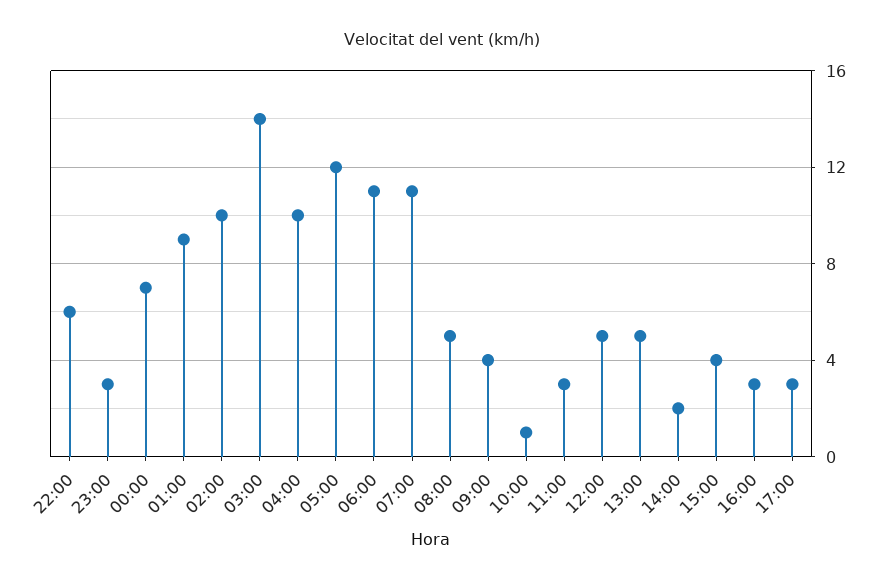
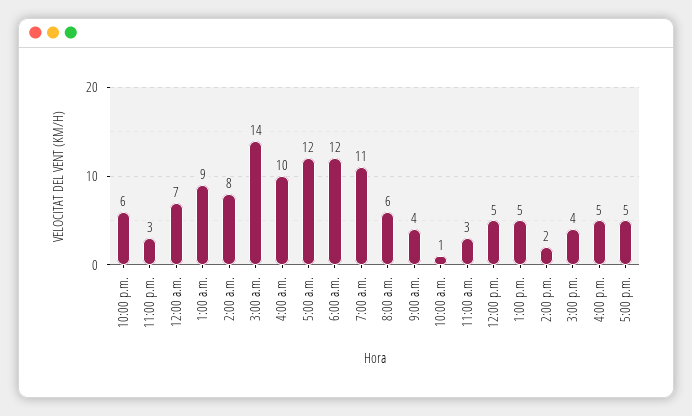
  {
    "22:00": 6,
    "23:00": 3,
    "00:00": 7,
    "01:00": 9,
-   "02:00": 10,
+   "02:00": 8,
    "03:00": 14,
    "04:00": 10,
    "05:00": 12,
-   "06:00": 11,
+   "06:00": 12,
    "07:00": 11,
-   "08:00": 5,
+   "08:00": 6,
    "09:00": 4,
    "10:00": 1,
    "11:00": 3,
    "12:00": 5,
    "13:00": 5,
    "14:00": 2,
    "15:00": 4,
-   "16:00": 3,
+   "16:00": 5,
-   "17:00": 3
+   "17:00": 5
  }

